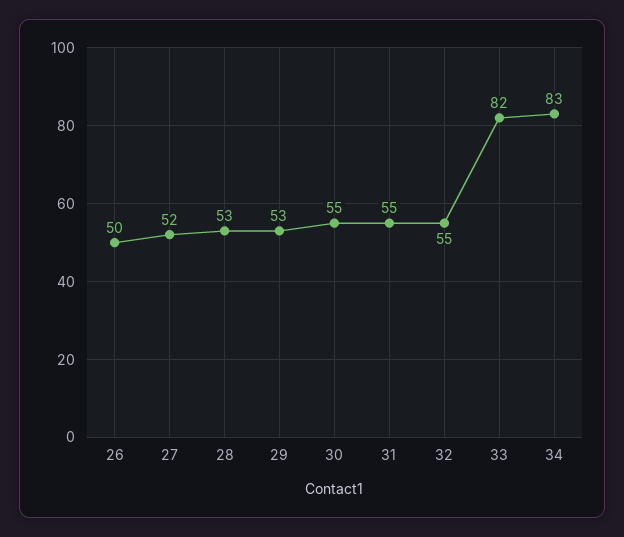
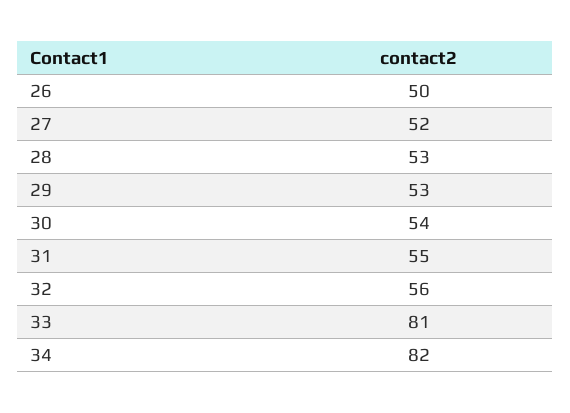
  {
    "26": 50,
    "27": 52,
    "28": 53,
    "29": 53,
-   "30": 55,
+   "30": 54,
    "31": 55,
-   "32": 55,
+   "32": 56,
-   "33": 82,
+   "33": 81,
-   "34": 83
+   "34": 82
  }

